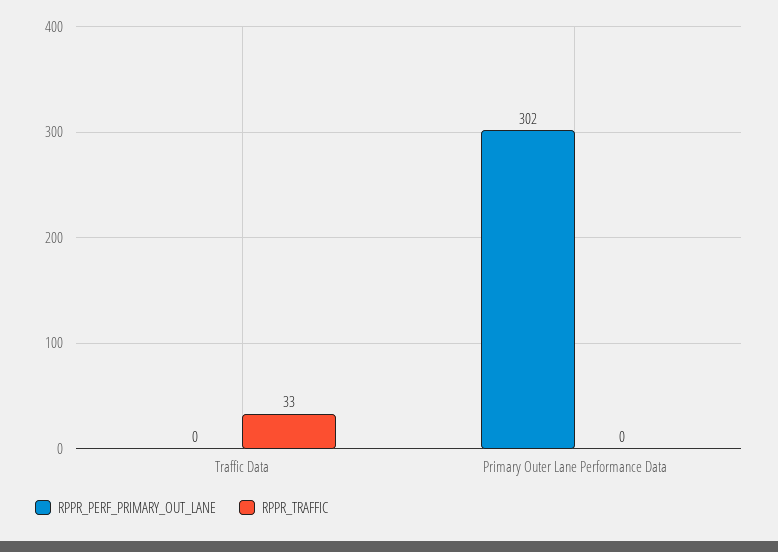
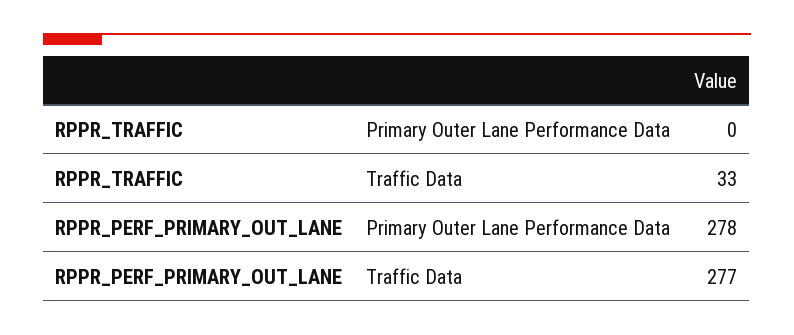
  {
    "RPPR_PERF_PRIMARY_OUT_LANE": {
-     "Traffic Data": 0,
+     "Traffic Data": 277,
-     "Primary Outer Lane Performance Data": 302
+     "Primary Outer Lane Performance Data": 278
    },
    "RPPR_TRAFFIC": {
      "Traffic Data": 33,
      "Primary Outer Lane Performance Data": 0
    }
  }

